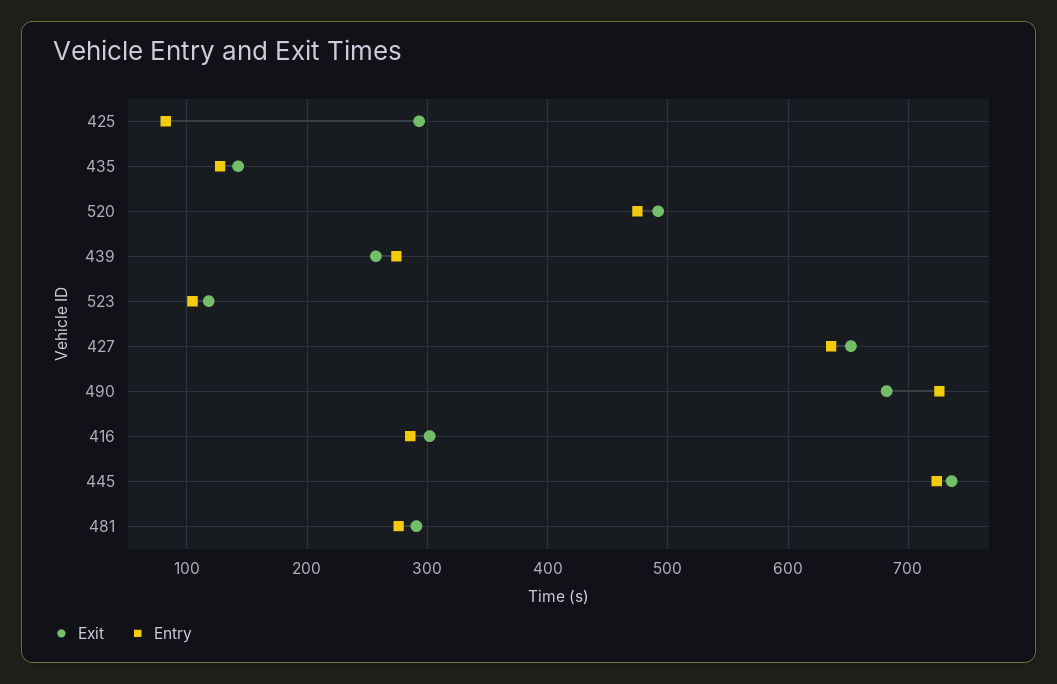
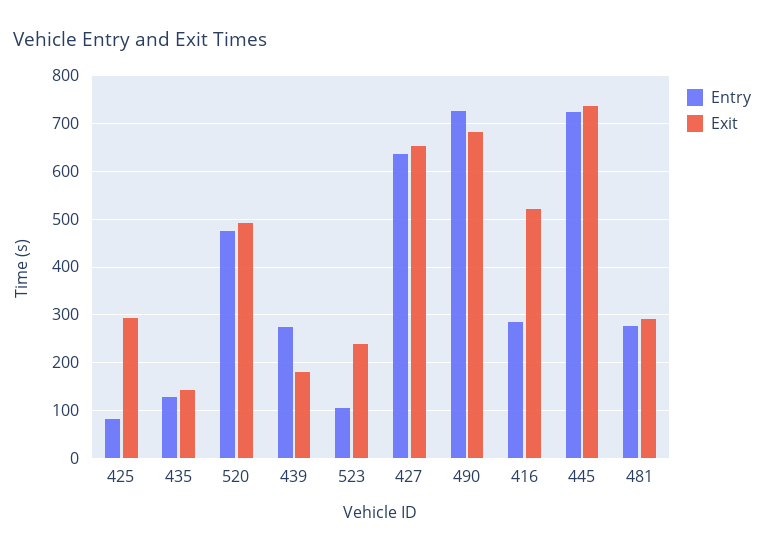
  {
    "Exit": {
      "425": 290,
      "435": 140,
      "520": 490,
-     "439": 260,
+     "439": 180,
-     "523": 120,
+     "523": 240,
      "427": 650,
      "490": 680,
-     "416": 300,
+     "416": 520,
      "445": 740,
      "481": 290
    },
    "Entry": {
      "425": 80,
      "435": 130,
      "520": 470,
      "439": 270,
      "523": 100,
      "427": 640,
      "490": 730,
      "416": 290,
      "445": 720,
      "481": 280
    }
  }

